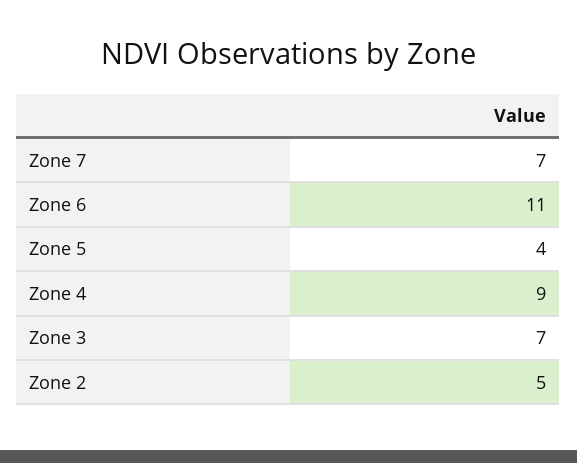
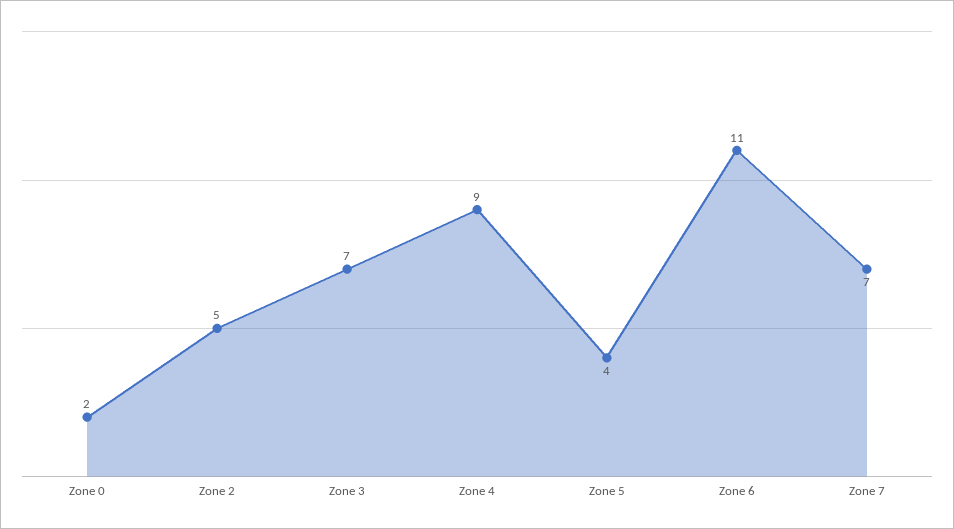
  {
    "Zone 7": 7,
    "Zone 6": 11,
    "Zone 5": 4,
    "Zone 4": 9,
    "Zone 3": 7,
-   "Zone 2": 5
+   "Zone 2": 5,
+   "Zone 0": 2
  }

